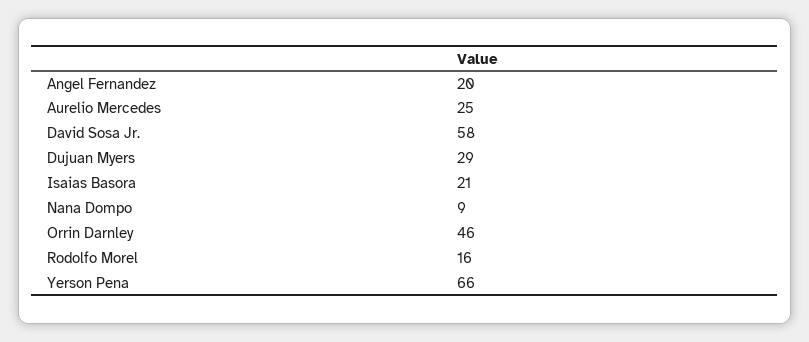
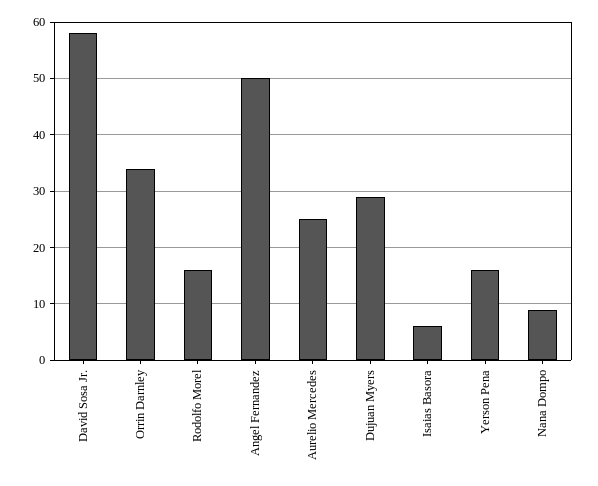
  {
-   "Angel Fernandez": 20,
+   "Angel Fernandez": 50,
    "Aurelio Mercedes": 25,
    "David Sosa Jr.": 58,
    "Dujuan Myers": 29,
-   "Isaias Basora": 21,
+   "Isaias Basora": 5,
    "Nana Dompo": 9,
-   "Orrin Darnley": 46,
+   "Orrin Darnley": 35,
    "Rodolfo Morel": 16,
-   "Yerson Pena": 66
+   "Yerson Pena": 15
  }

